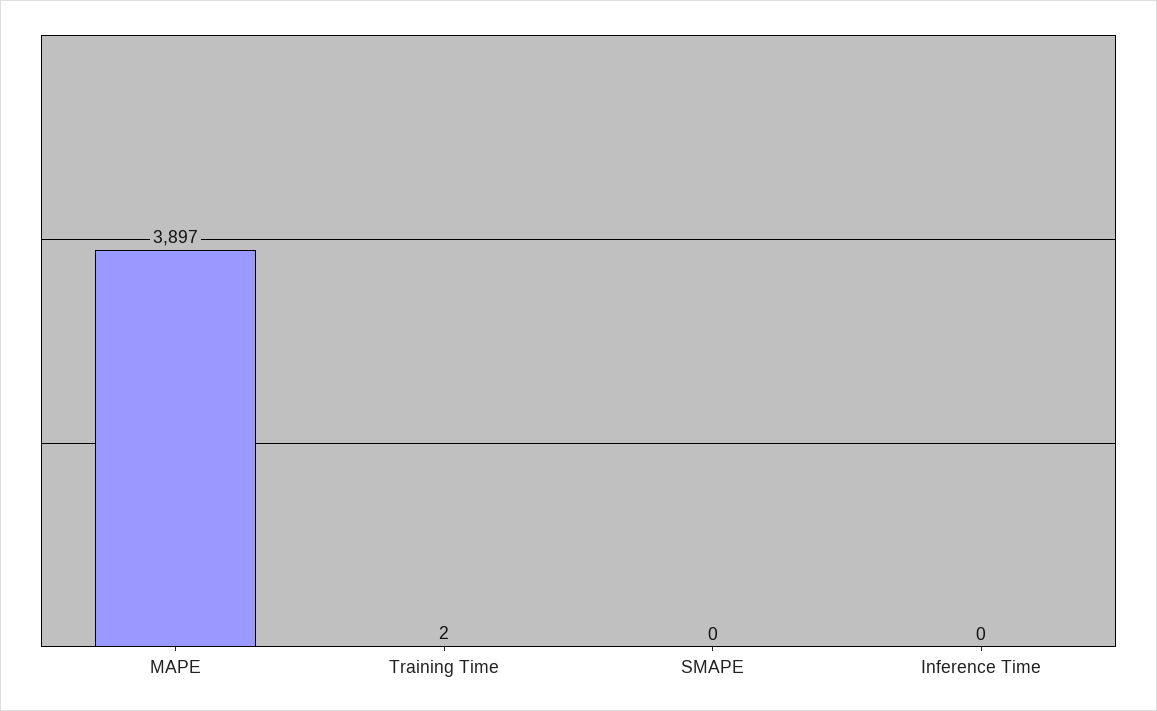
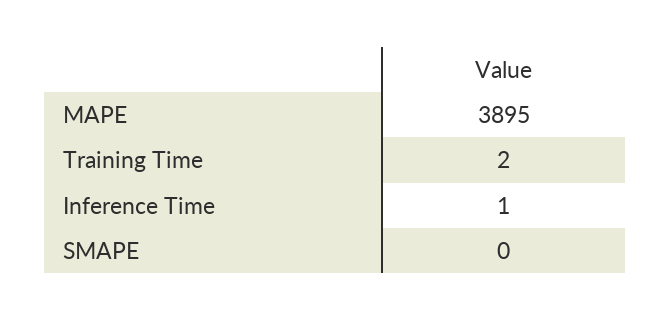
  {
-   "MAPE": 3897,
+   "MAPE": 3895,
    "Training Time": 2,
    "SMAPE": 0,
-   "Inference Time": 0
+   "Inference Time": 1
  }

